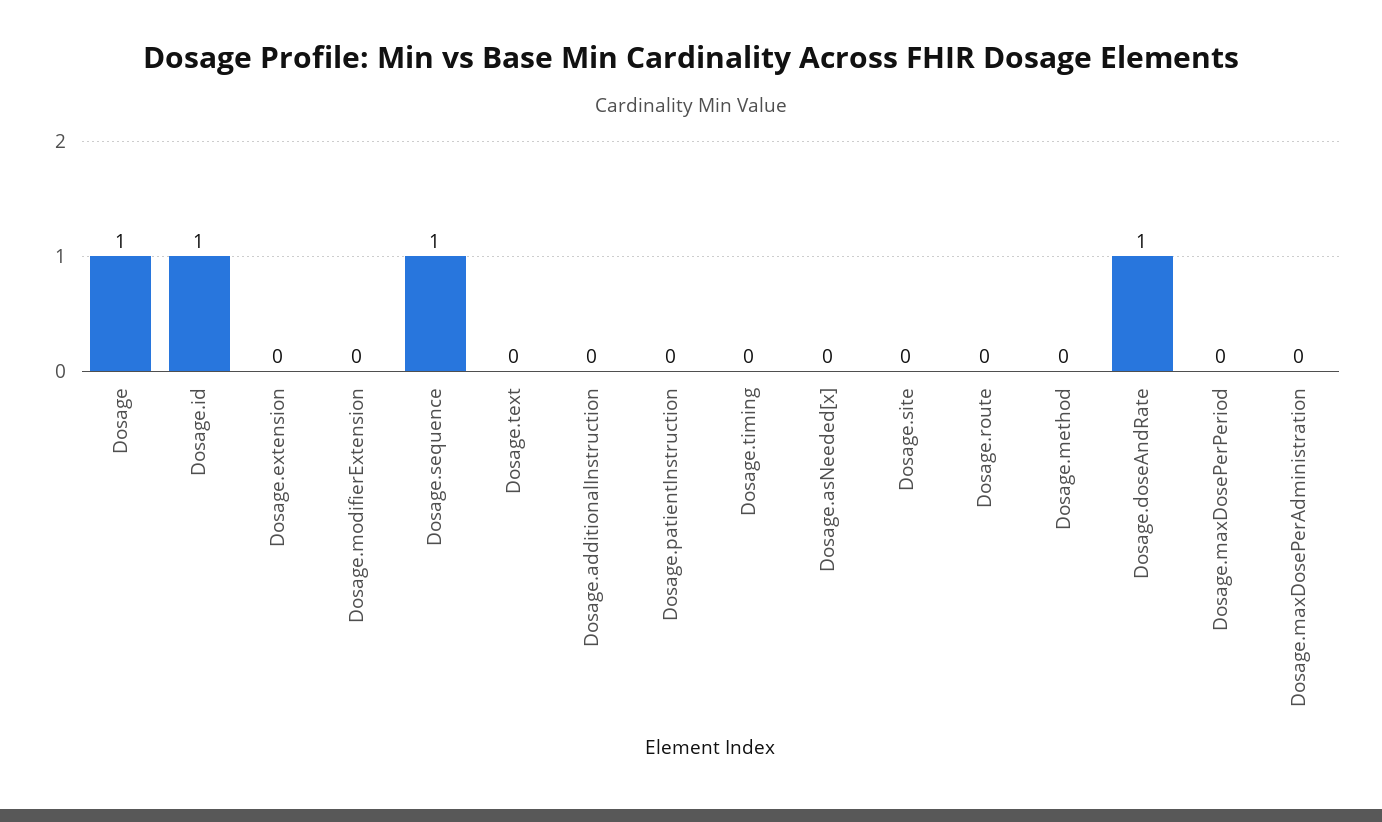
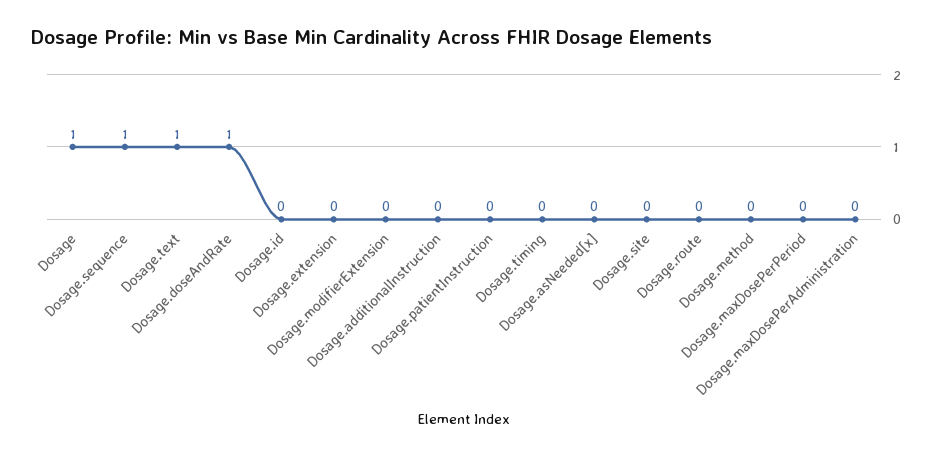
  {
    "Dosage": 1,
-   "Dosage.id": 1,
+   "Dosage.id": 0,
    "Dosage.extension": 0,
    "Dosage.modifierExtension": 0,
    "Dosage.sequence": 1,
-   "Dosage.text": 0,
+   "Dosage.text": 1,
    "Dosage.additionalInstruction": 0,
    "Dosage.patientInstruction": 0,
    "Dosage.timing": 0,
    "Dosage.asNeeded[x]": 0,
    "Dosage.site": 0,
    "Dosage.route": 0,
    "Dosage.method": 0,
    "Dosage.doseAndRate": 1,
    "Dosage.maxDosePerPeriod": 0,
    "Dosage.maxDosePerAdministration": 0
  }

